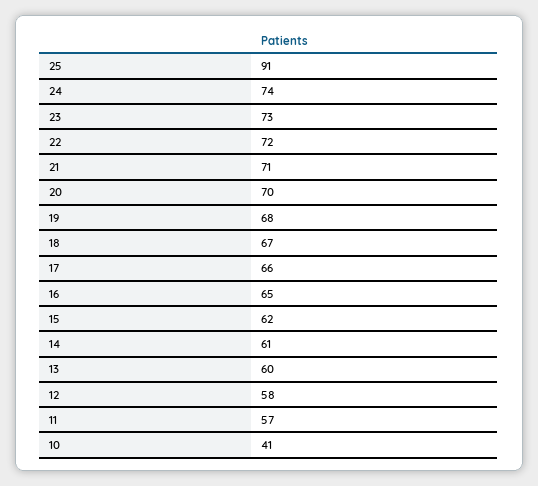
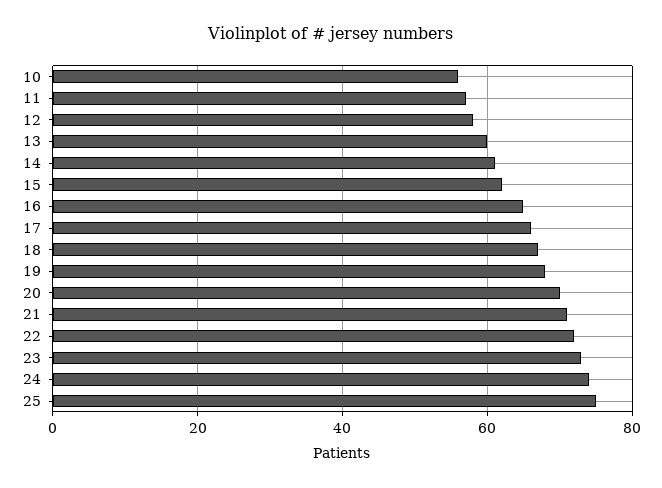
  {
-   "25": 91,
+   "25": 75,
    "24": 74,
    "23": 73,
    "22": 72,
    "21": 71,
    "20": 70,
    "19": 68,
    "18": 67,
    "17": 66,
    "16": 65,
    "15": 62,
    "14": 61,
    "13": 60,
    "12": 58,
    "11": 57,
-   "10": 41
+   "10": 55
  }

